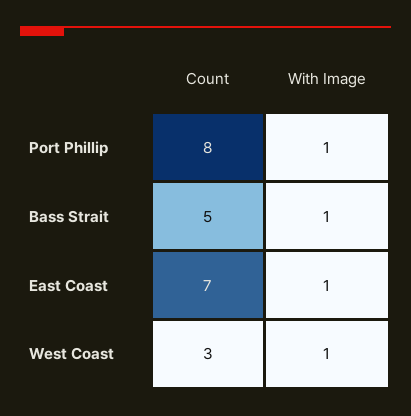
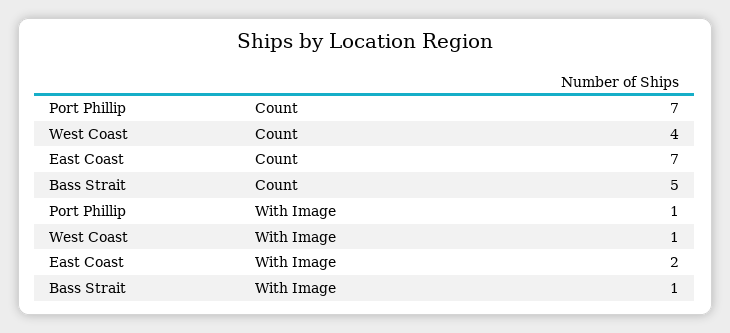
  {
    "Count": {
-     "Port Phillip": 8,
+     "Port Phillip": 7,
      "Bass Strait": 5,
      "East Coast": 7,
-     "West Coast": 3
+     "West Coast": 4
    },
    "With Image": {
      "Port Phillip": 1,
      "Bass Strait": 1,
-     "East Coast": 1,
+     "East Coast": 2,
      "West Coast": 1
    }
  }

